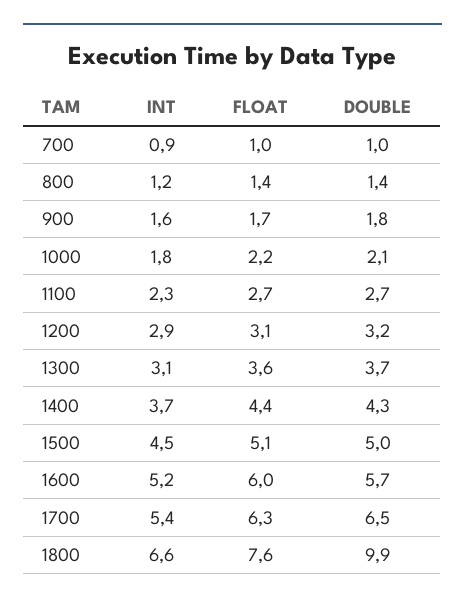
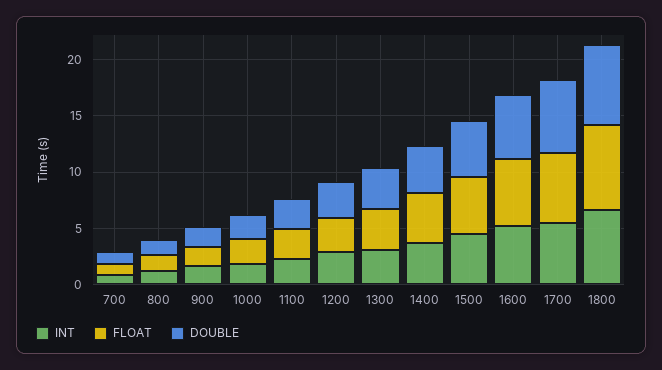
  {
    "INT": {
      "700": 0.9,
      "800": 1.2,
      "900": 1.6,
      "1000": 1.8,
      "1100": 2.3,
      "1200": 2.9,
      "1300": 3.1,
      "1400": 3.7,
      "1500": 4.5,
      "1600": 5.2,
      "1700": 5.4,
      "1800": 6.6
    },
    "FLOAT": {
      "700": 1,
      "800": 1.4,
      "900": 1.7,
      "1000": 2.2,
      "1100": 2.7,
      "1200": 3.1,
      "1300": 3.6,
      "1400": 4.4,
      "1500": 5.1,
      "1600": 6,
      "1700": 6.3,
      "1800": 7.6
    },
    "DOUBLE": {
      "700": 1,
      "800": 1.4,
      "900": 1.8,
      "1000": 2.1,
      "1100": 2.7,
      "1200": 3.2,
      "1300": 3.7,
      "1400": 4.3,
      "1500": 5,
      "1600": 5.7,
      "1700": 6.5,
-     "1800": 9.9
+     "1800": 7
    }
  }

